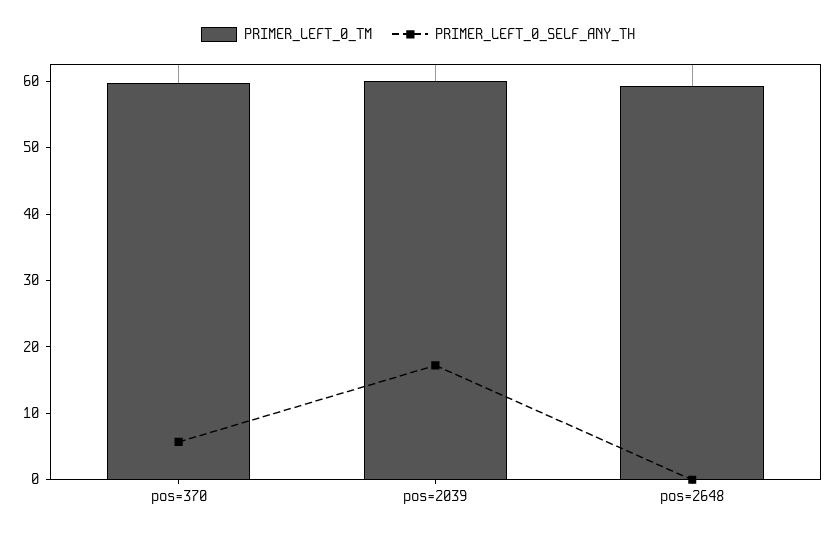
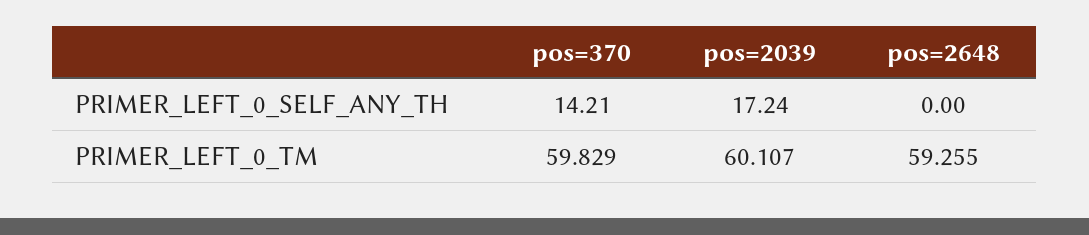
  {
    "PRIMER_LEFT_0_TM": {
      "pos=370": 59.829,
      "pos=2039": 60.107,
      "pos=2648": 59.255
    },
    "PRIMER_LEFT_0_SELF_ANY_TH": {
-     "pos=370": 6,
+     "pos=370": 14.21,
      "pos=2039": 17.24,
      "pos=2648": 0
    }
  }

